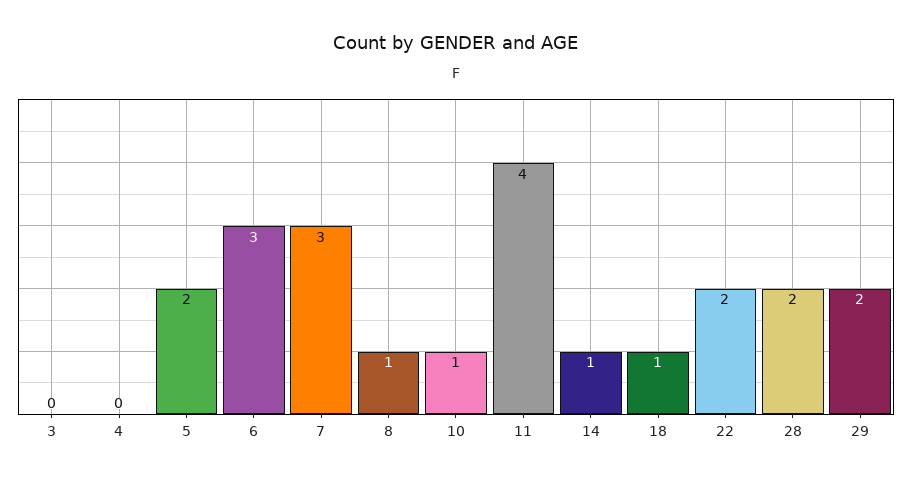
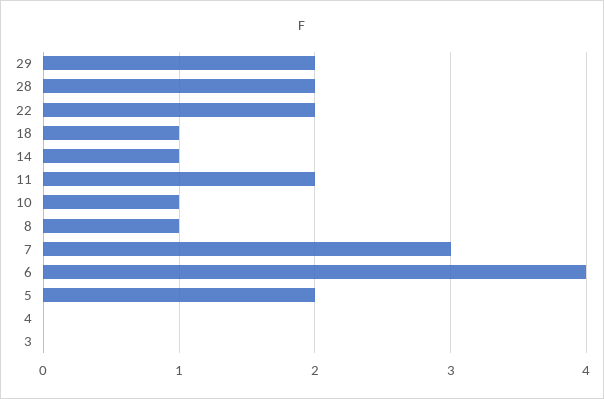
  {
    "3": 0,
    "4": 0,
    "5": 2,
-   "6": 3,
+   "6": 4,
    "7": 3,
    "8": 1,
    "10": 1,
-   "11": 4,
+   "11": 2,
    "14": 1,
    "18": 1,
    "22": 2,
    "28": 2,
    "29": 2
  }

